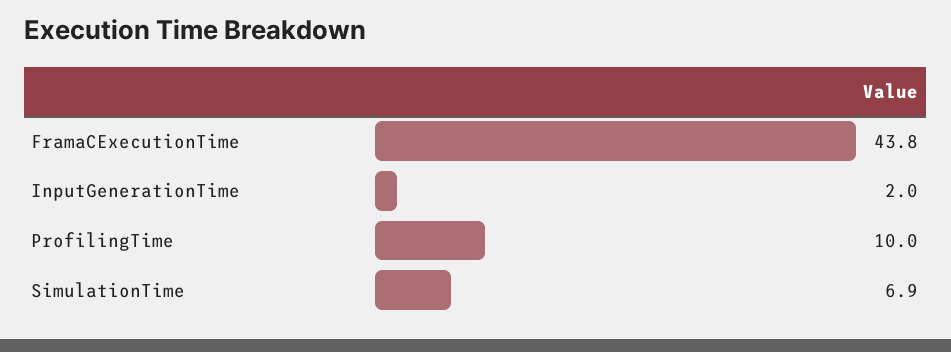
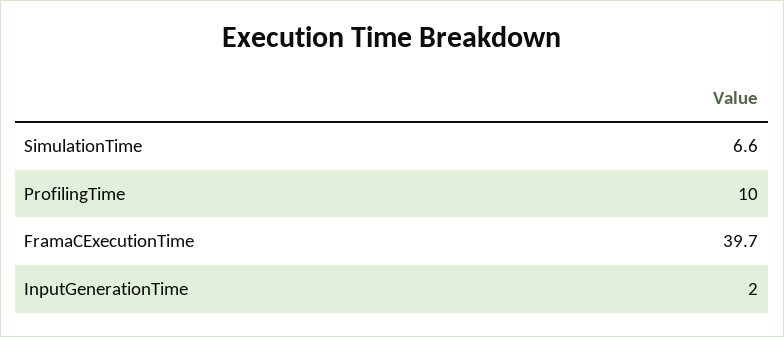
  {
-   "FramaCExecutionTime": 43.8,
+   "FramaCExecutionTime": 39.7,
    "InputGenerationTime": 2,
    "ProfilingTime": 10,
-   "SimulationTime": 6.9
+   "SimulationTime": 6.6
  }

